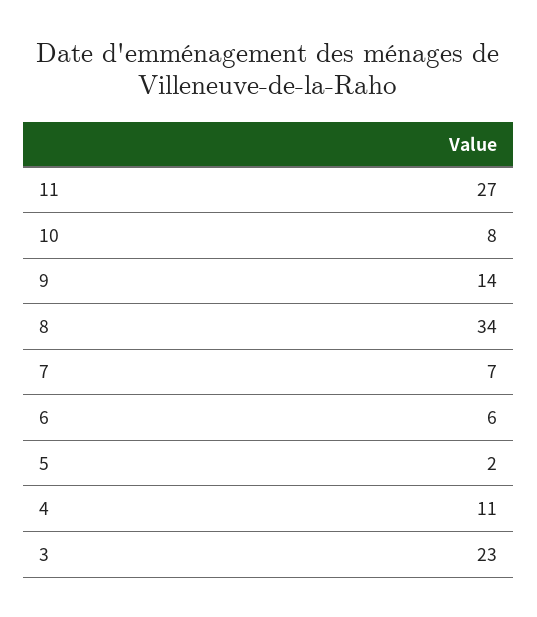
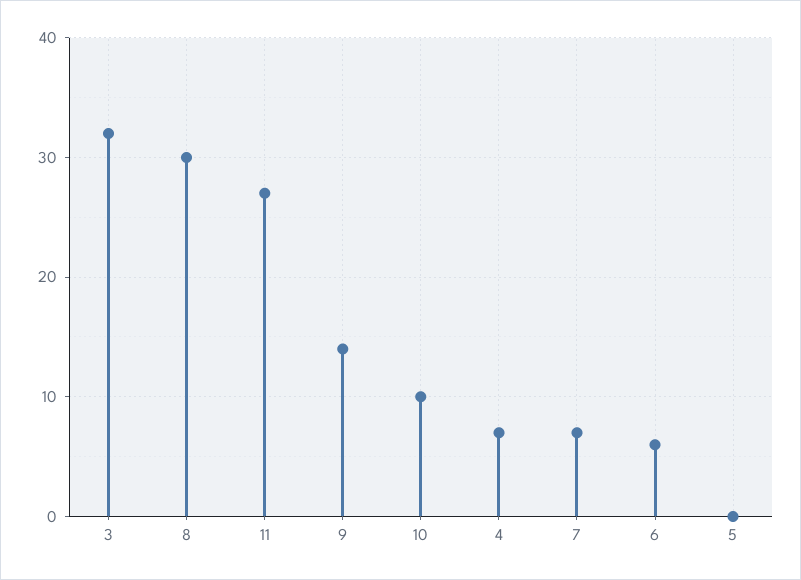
  {
    "11": 27,
-   "10": 8,
+   "10": 10,
    "9": 14,
-   "8": 34,
+   "8": 30,
    "7": 7,
    "6": 6,
-   "5": 2,
+   "5": 0,
-   "4": 11,
+   "4": 7,
-   "3": 23
+   "3": 32
  }

